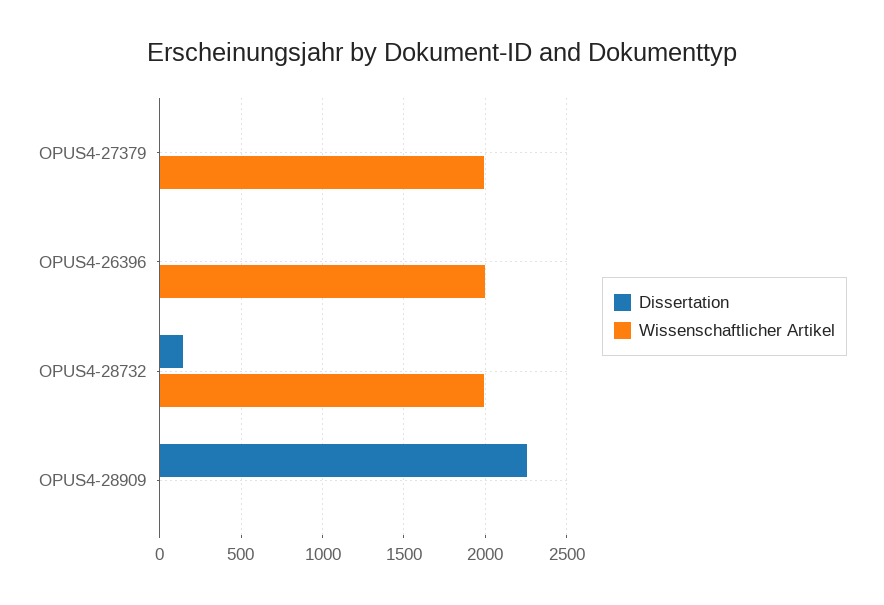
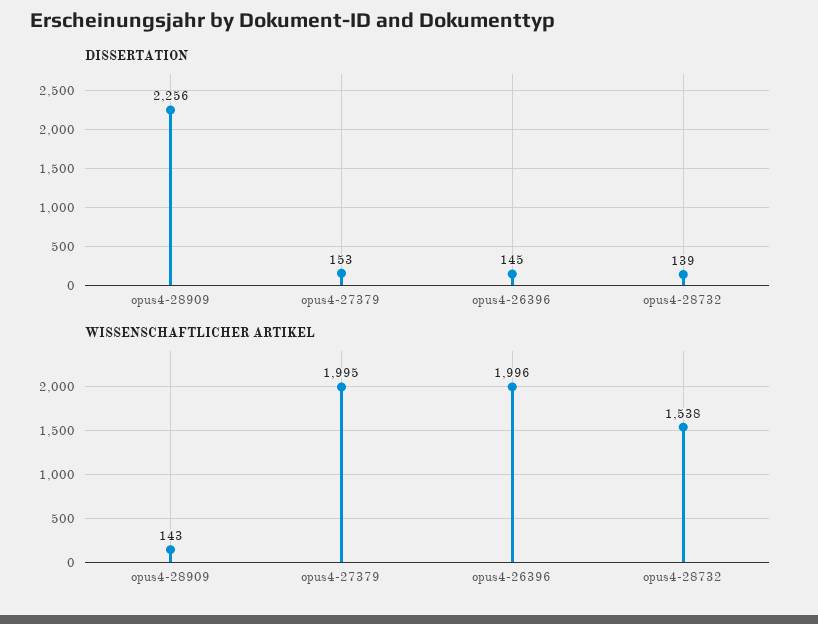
  {
    "Dissertation": {
-     "OPUS4-27379": 0,
+     "OPUS4-27379": 153,
-     "OPUS4-26396": 0,
+     "OPUS4-26396": 145,
      "OPUS4-28732": 139,
      "OPUS4-28909": 2256
    },
    "Wissenschaftlicher Artikel": {
      "OPUS4-27379": 1995,
      "OPUS4-26396": 1996,
-     "OPUS4-28732": 2000,
+     "OPUS4-28732": 1538,
-     "OPUS4-28909": 0
+     "OPUS4-28909": 143
    }
  }

